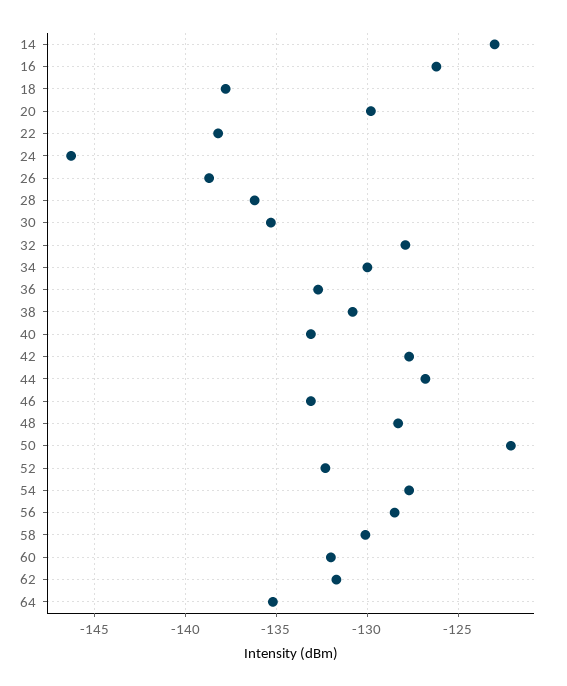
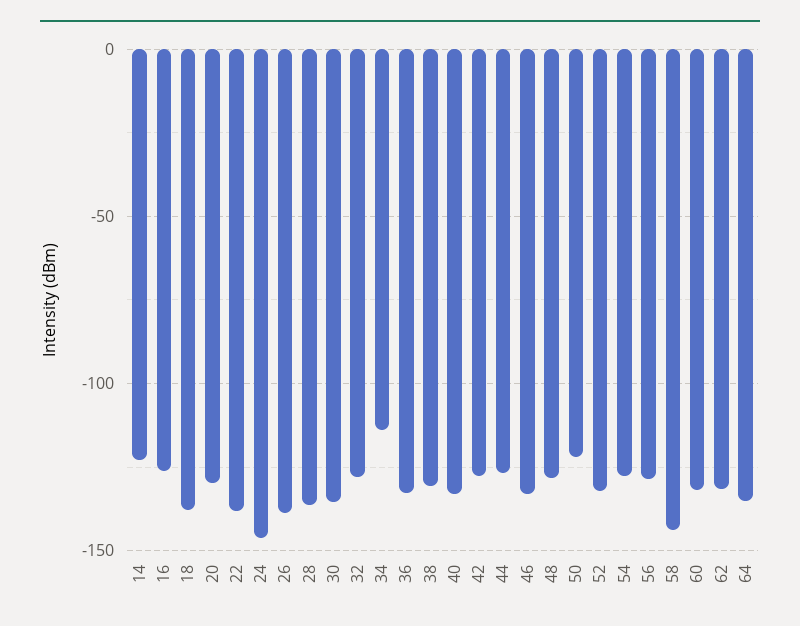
  {
    "14": -123,
    "16": -126,
    "18": -138,
    "20": -130,
    "22": -138,
    "24": -146.5,
    "26": -138.5,
    "28": -136,
    "30": -135.5,
    "32": -128,
-   "34": -130,
+   "34": -115,
    "36": -132.5,
    "38": -131,
    "40": -133,
    "42": -127.5,
    "44": -127,
    "46": -133,
    "48": -128.5,
    "50": -122,
    "52": -132.5,
    "54": -127.5,
    "56": -128.5,
-   "58": -130,
+   "58": -145,
    "60": -132,
    "62": -131.5,
    "64": -135
  }

